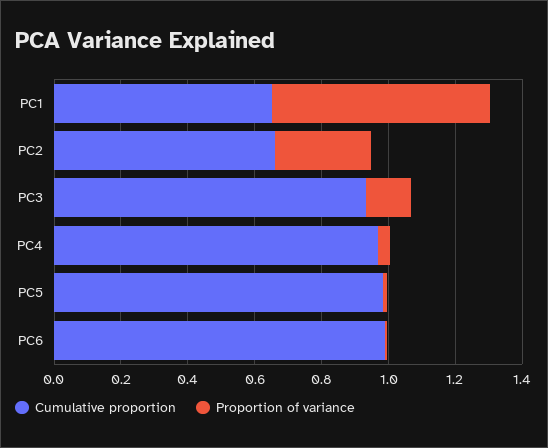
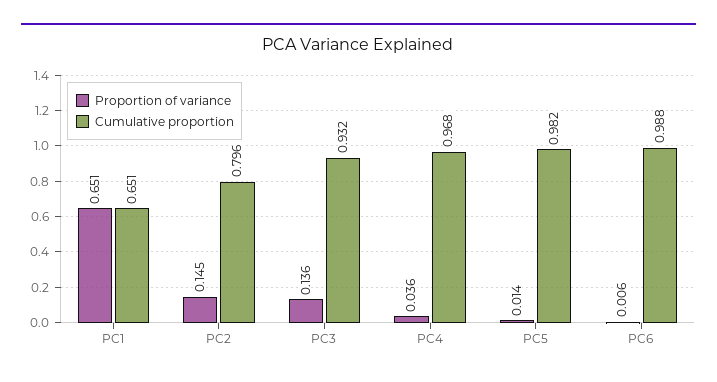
  {
    "Cumulative proportion": {
      "PC1": 0.651,
-     "PC2": 0.65,
+     "PC2": 0.796,
      "PC3": 0.932,
      "PC4": 0.968,
      "PC5": 0.982,
      "PC6": 0.988
    },
    "Proportion of variance": {
      "PC1": 0.651,
-     "PC2": 0.3,
+     "PC2": 0.145,
      "PC3": 0.136,
      "PC4": 0.036,
      "PC5": 0.014,
      "PC6": 0.006
    }
  }

